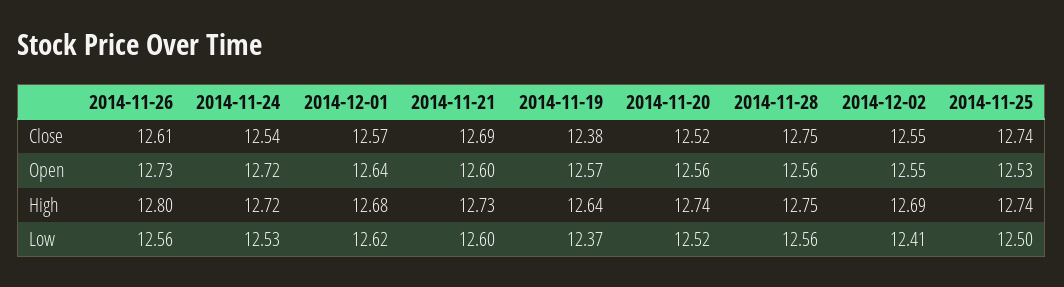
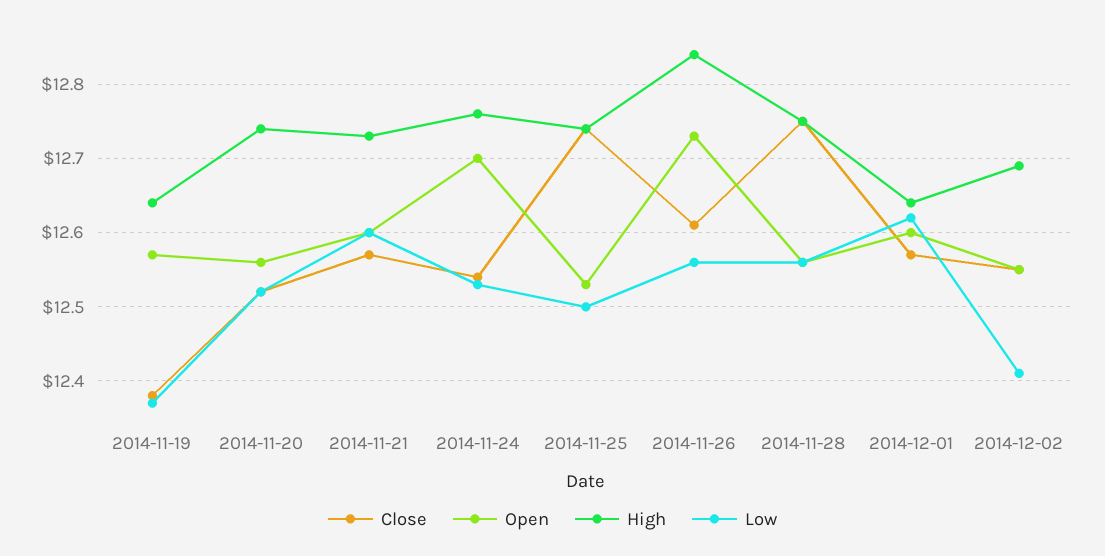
  {
    "Close": {
      "2014-11-26": 12.61,
      "2014-11-24": 12.54,
      "2014-12-01": 12.57,
-     "2014-11-21": 12.69,
+     "2014-11-21": 12.57,
      "2014-11-19": 12.38,
      "2014-11-20": 12.52,
      "2014-11-28": 12.75,
      "2014-12-02": 12.55,
      "2014-11-25": 12.74
    },
    "Open": {
      "2014-11-26": 12.73,
-     "2014-11-24": 12.72,
+     "2014-11-24": 12.7,
-     "2014-12-01": 12.64,
+     "2014-12-01": 12.6,
      "2014-11-21": 12.6,
      "2014-11-19": 12.57,
      "2014-11-20": 12.56,
      "2014-11-28": 12.56,
      "2014-12-02": 12.55,
      "2014-11-25": 12.53
    },
    "High": {
-     "2014-11-26": 12.8,
+     "2014-11-26": 12.84,
-     "2014-11-24": 12.72,
+     "2014-11-24": 12.76,
-     "2014-12-01": 12.68,
+     "2014-12-01": 12.64,
      "2014-11-21": 12.73,
      "2014-11-19": 12.64,
      "2014-11-20": 12.74,
      "2014-11-28": 12.75,
      "2014-12-02": 12.69,
      "2014-11-25": 12.74
    },
    "Low": {
      "2014-11-26": 12.56,
      "2014-11-24": 12.53,
      "2014-12-01": 12.62,
      "2014-11-21": 12.6,
      "2014-11-19": 12.37,
      "2014-11-20": 12.52,
      "2014-11-28": 12.56,
      "2014-12-02": 12.41,
      "2014-11-25": 12.5
    }
  }

